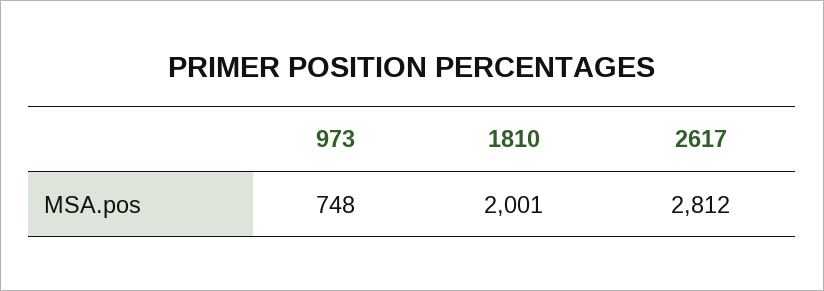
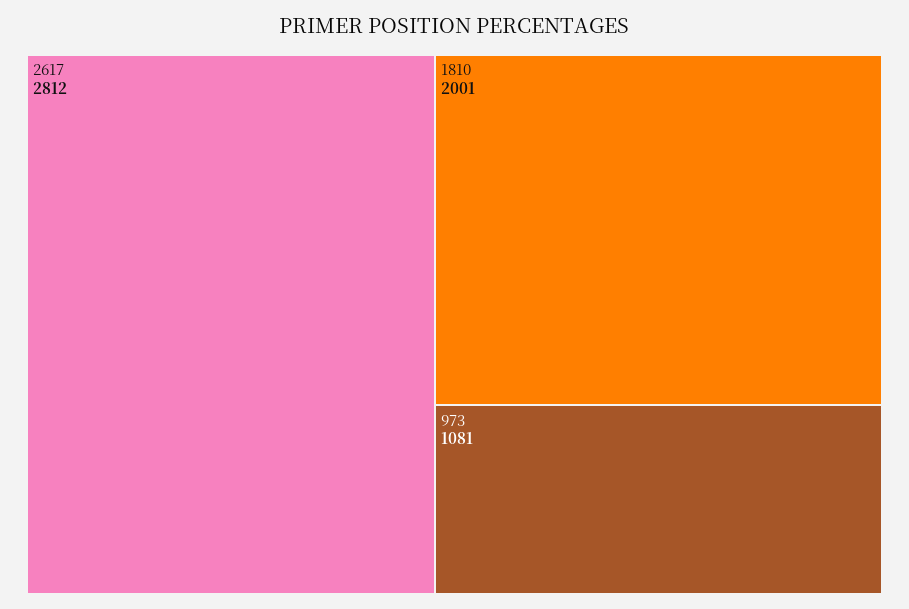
  {
-   "973": 748,
+   "973": 1081,
    "1810": 2001,
    "2617": 2812
  }

